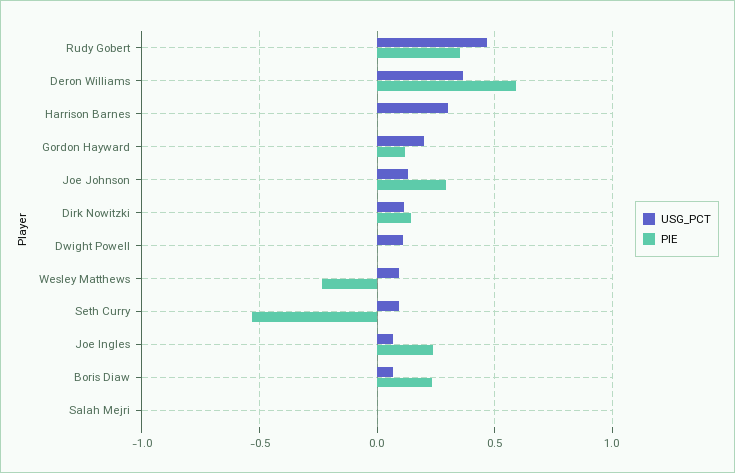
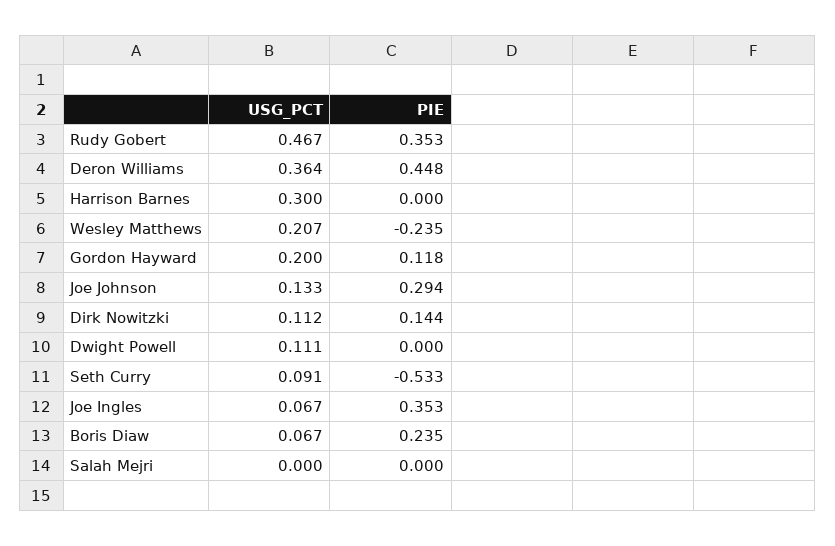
  {
    "USG_PCT": {
      "Rudy Gobert": 0.467,
      "Deron Williams": 0.364,
      "Harrison Barnes": 0.3,
      "Gordon Hayward": 0.2,
      "Joe Johnson": 0.133,
      "Dirk Nowitzki": 0.112,
      "Dwight Powell": 0.111,
-     "Wesley Matthews": 0.1,
+     "Wesley Matthews": 0.207,
      "Seth Curry": 0.091,
      "Joe Ingles": 0.067,
      "Boris Diaw": 0.067,
      "Salah Mejri": 0
    },
    "PIE": {
      "Rudy Gobert": 0.353,
-     "Deron Williams": 0.6,
+     "Deron Williams": 0.448,
      "Harrison Barnes": 0,
      "Gordon Hayward": 0.118,
      "Joe Johnson": 0.294,
      "Dirk Nowitzki": 0.144,
      "Dwight Powell": 0,
      "Wesley Matthews": -0.235,
      "Seth Curry": -0.533,
-     "Joe Ingles": 0.25,
+     "Joe Ingles": 0.353,
      "Boris Diaw": 0.235,
      "Salah Mejri": 0
    }
  }

